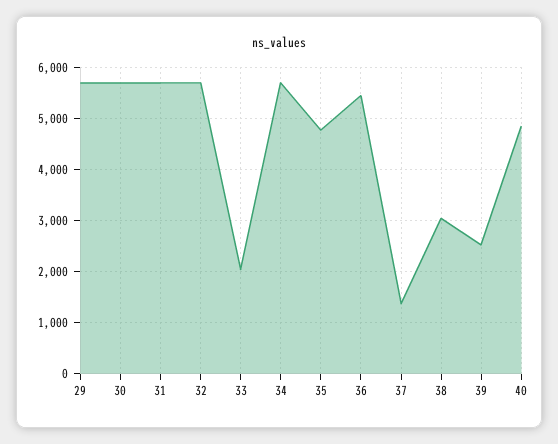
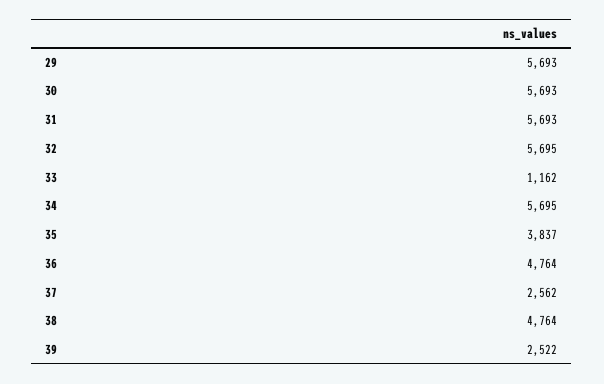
  {
    "29": 5693,
    "30": 5693,
    "31": 5693,
    "32": 5695,
-   "33": 2000,
+   "33": 1162,
    "34": 5695,
-   "35": 4800,
+   "35": 3837,
-   "36": 5400,
+   "36": 4764,
-   "37": 1400,
+   "37": 2562,
-   "38": 3000,
+   "38": 4764,
-   "39": 2522,
+   "39": 2522
-   "40": 4800
  }

